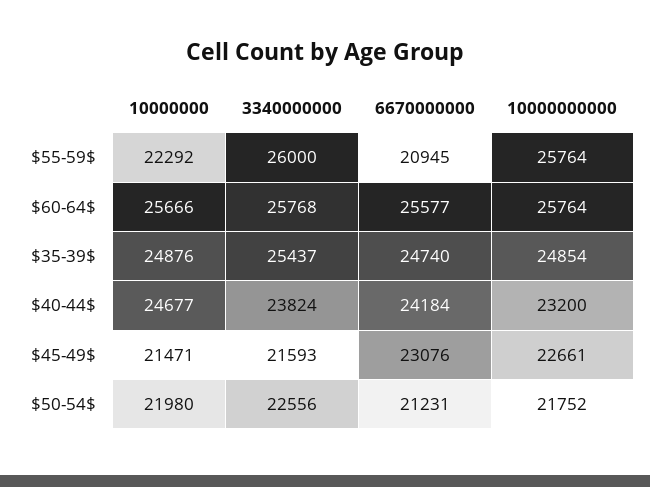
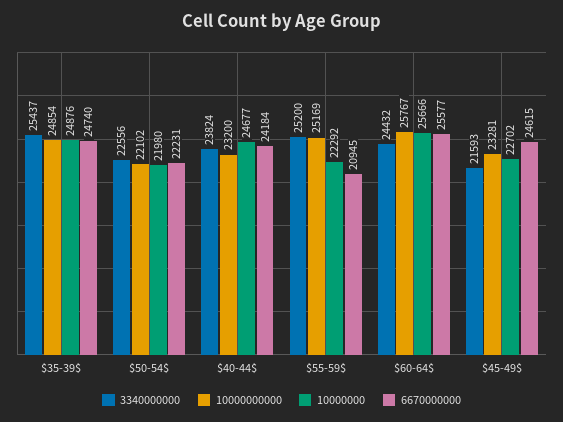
  {
    "10000000": {
      "$55-59$": 22292,
      "$60-64$": 25666,
      "$35-39$": 24876,
      "$40-44$": 24677,
-     "$45-49$": 21471,
+     "$45-49$": 22702,
      "$50-54$": 21980
    },
    "3340000000": {
-     "$55-59$": 26000,
+     "$55-59$": 25200,
-     "$60-64$": 25768,
+     "$60-64$": 24432,
      "$35-39$": 25437,
      "$40-44$": 23824,
      "$45-49$": 21593,
      "$50-54$": 22556
    },
    "6670000000": {
      "$55-59$": 20945,
      "$60-64$": 25577,
      "$35-39$": 24740,
      "$40-44$": 24184,
-     "$45-49$": 23076,
+     "$45-49$": 24615,
-     "$50-54$": 21231
+     "$50-54$": 22231
    },
    "10000000000": {
-     "$55-59$": 25764,
+     "$55-59$": 25169,
-     "$60-64$": 25764,
+     "$60-64$": 25767,
      "$35-39$": 24854,
      "$40-44$": 23200,
-     "$45-49$": 22661,
+     "$45-49$": 23281,
-     "$50-54$": 21752
+     "$50-54$": 22102
    }
  }

